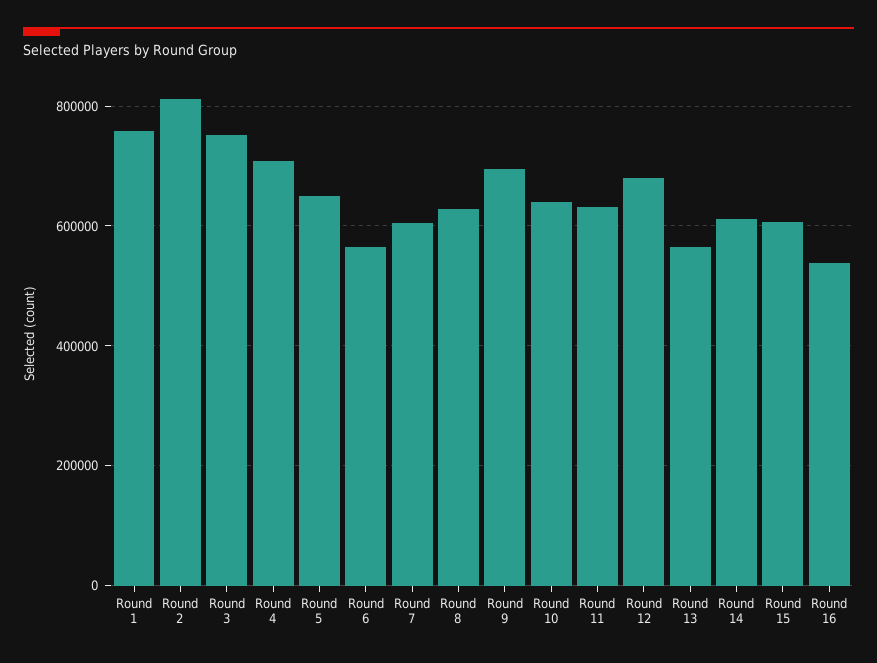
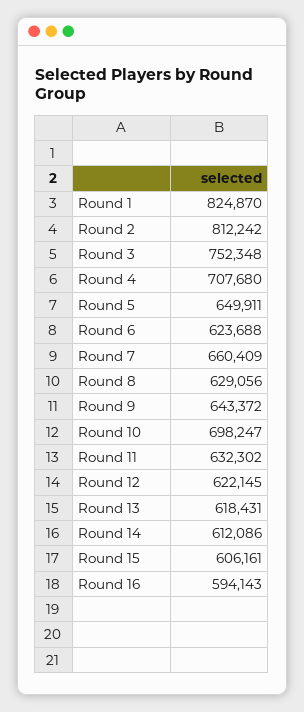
  {
-   "Round 1": 760000,
+   "Round 1": 824870,
    "Round 2": 812242,
    "Round 3": 752348,
    "Round 4": 707680,
    "Round 5": 649911,
-   "Round 6": 560000,
+   "Round 6": 623688,
-   "Round 7": 600000,
+   "Round 7": 660409,
    "Round 8": 629056,
-   "Round 9": 700000,
+   "Round 9": 643372,
-   "Round 10": 640000,
+   "Round 10": 698247,
    "Round 11": 632302,
-   "Round 12": 680000,
+   "Round 12": 622145,
-   "Round 13": 560000,
+   "Round 13": 618431,
    "Round 14": 612086,
    "Round 15": 606161,
-   "Round 16": 540000
+   "Round 16": 594143
  }

